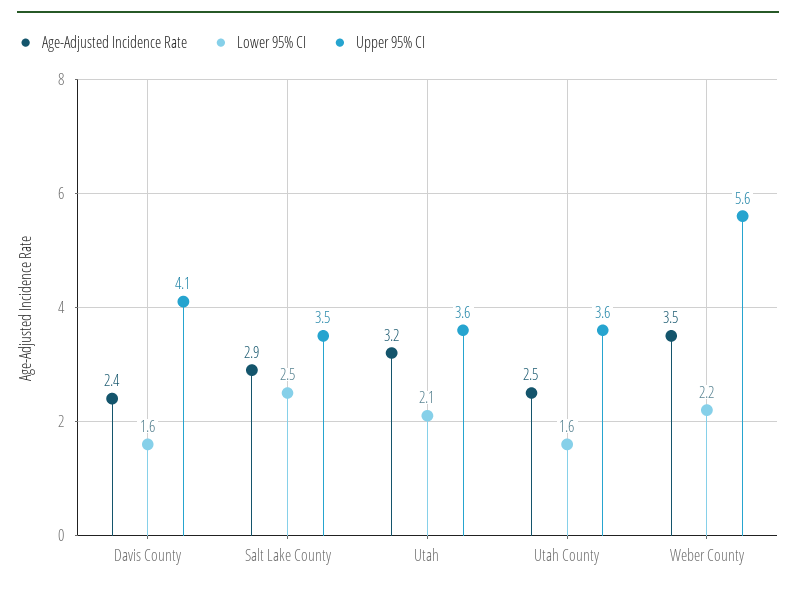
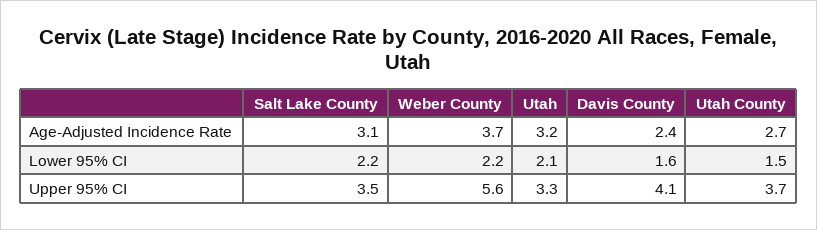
  {
    "Age-Adjusted Incidence Rate": {
      "Davis County": 2.4,
-     "Salt Lake County": 2.9,
+     "Salt Lake County": 3.1,
      "Utah": 3.2,
-     "Utah County": 2.5,
+     "Utah County": 2.7,
-     "Weber County": 3.5
+     "Weber County": 3.7
    },
    "Lower 95% CI": {
      "Davis County": 1.6,
-     "Salt Lake County": 2.5,
+     "Salt Lake County": 2.2,
      "Utah": 2.1,
-     "Utah County": 1.6,
+     "Utah County": 1.5,
      "Weber County": 2.2
    },
    "Upper 95% CI": {
      "Davis County": 4.1,
      "Salt Lake County": 3.5,
-     "Utah": 3.6,
+     "Utah": 3.3,
-     "Utah County": 3.6,
+     "Utah County": 3.7,
      "Weber County": 5.6
    }
  }

